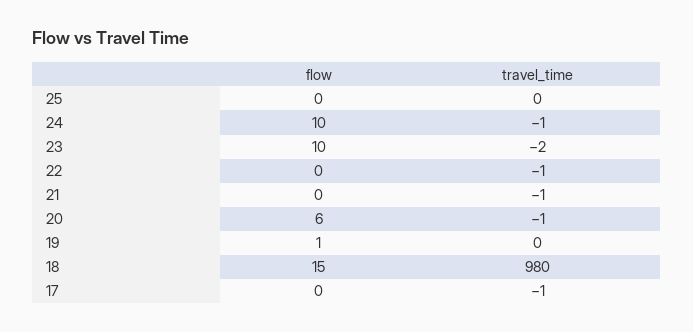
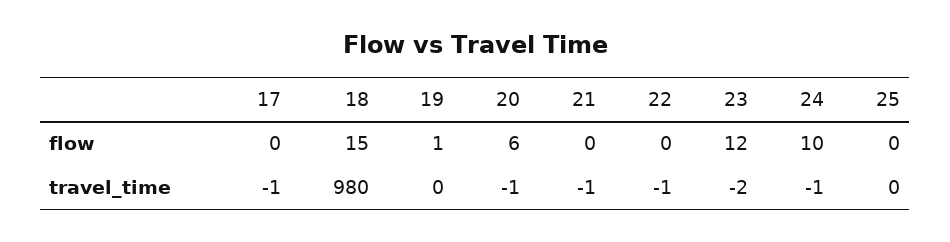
  {
    "flow": {
      "25": 0,
      "24": 10,
-     "23": 10,
+     "23": 12,
      "22": 0,
      "21": 0,
      "20": 6,
      "19": 1,
      "18": 15,
      "17": 0
    },
    "travel_time": {
      "25": 0,
      "24": -1,
      "23": -2,
      "22": -1,
      "21": -1,
      "20": -1,
      "19": 0,
      "18": 980,
      "17": -1
    }
  }

